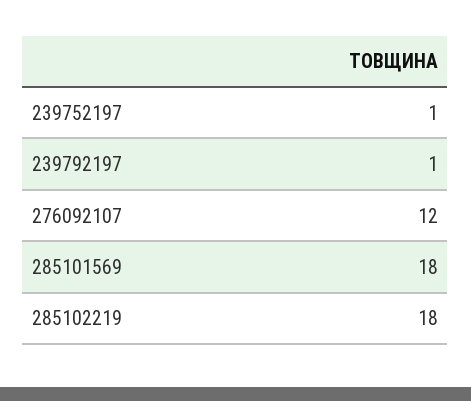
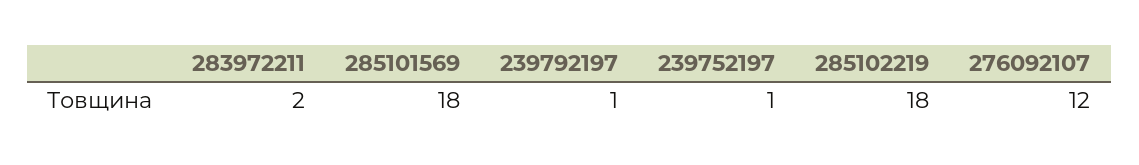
  {
    "239752197": 1,
    "239792197": 1,
    "276092107": 12,
    "285101569": 18,
-   "285102219": 18
+   "285102219": 18,
+   "283972211": 2
  }

